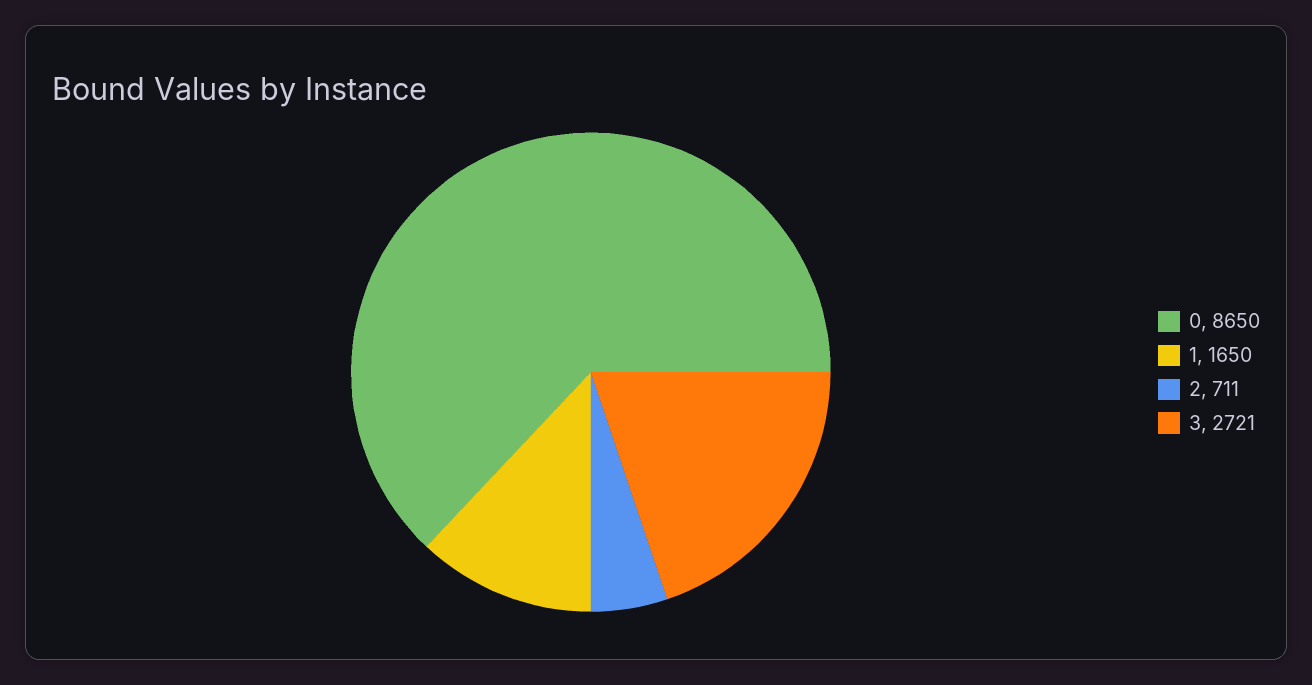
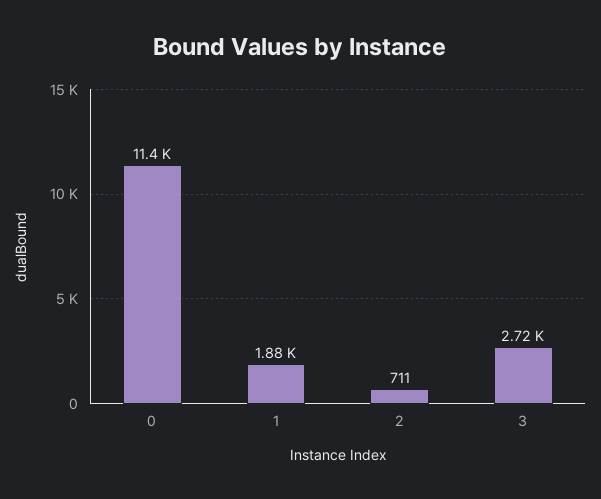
  {
-   "0": 8650,
+   "0": 11400,
-   "1": 1650,
+   "1": 1880,
    "2": 711,
    "3": 2721
  }

